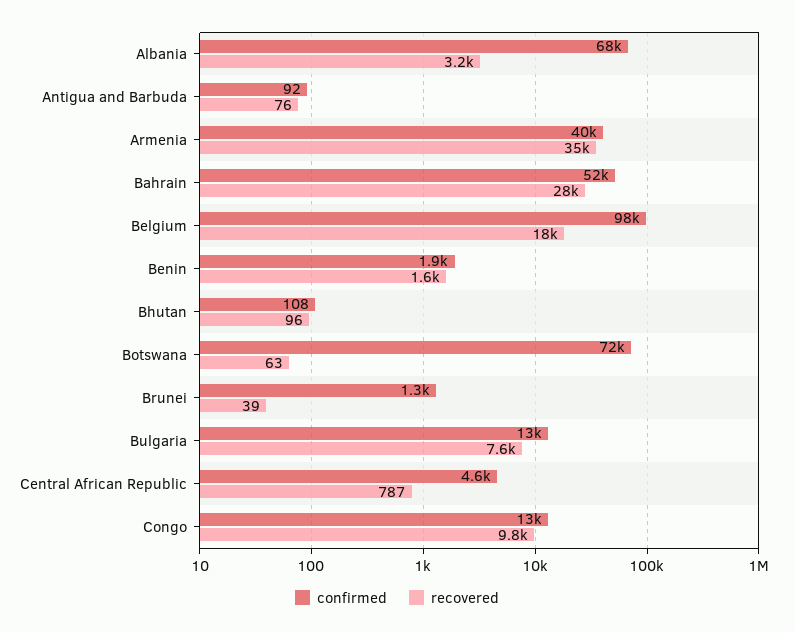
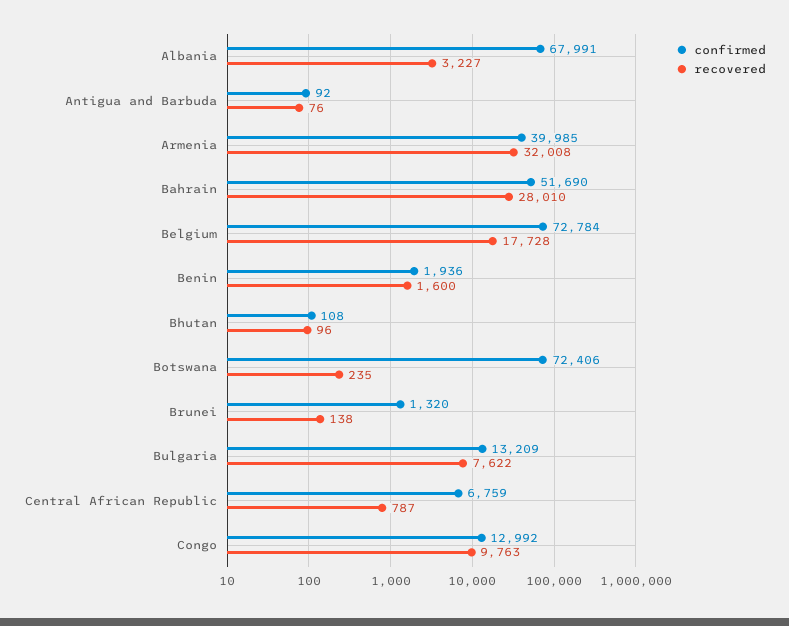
  {
    "confirmed": {
      "Albania": 67991,
      "Antigua and Barbuda": 92,
      "Armenia": 39985,
      "Bahrain": 51690,
-     "Belgium": 98000,
+     "Belgium": 72784,
      "Benin": 1936,
      "Bhutan": 108,
      "Botswana": 72406,
      "Brunei": 1320,
      "Bulgaria": 13209,
-     "Central African Republic": 4600,
+     "Central African Republic": 6759,
      "Congo": 12992
    },
    "recovered": {
      "Albania": 3227,
      "Antigua and Barbuda": 76,
-     "Armenia": 35000,
+     "Armenia": 32008,
      "Bahrain": 28010,
      "Belgium": 17728,
      "Benin": 1600,
      "Bhutan": 96,
-     "Botswana": 63,
+     "Botswana": 235,
-     "Brunei": 39,
+     "Brunei": 138,
      "Bulgaria": 7622,
      "Central African Republic": 787,
      "Congo": 9763
    }
  }

